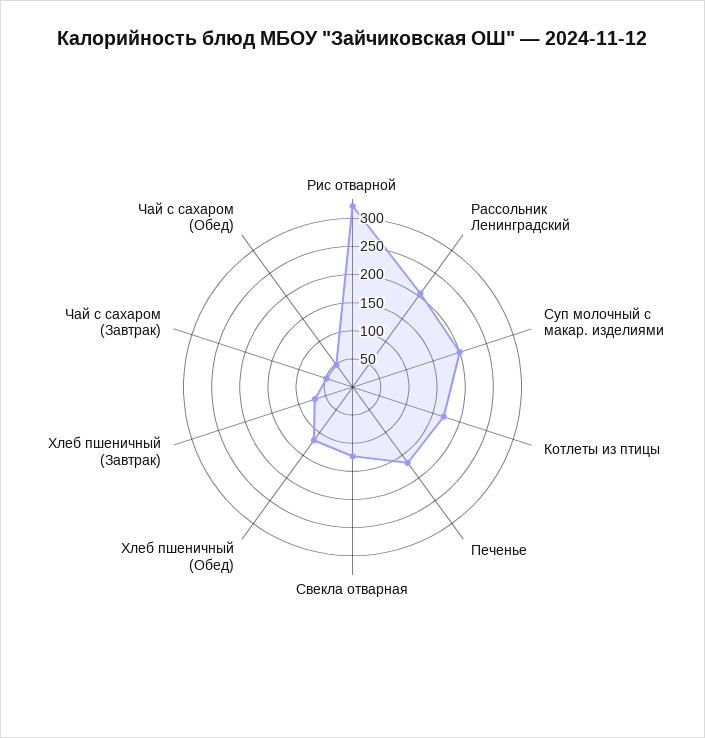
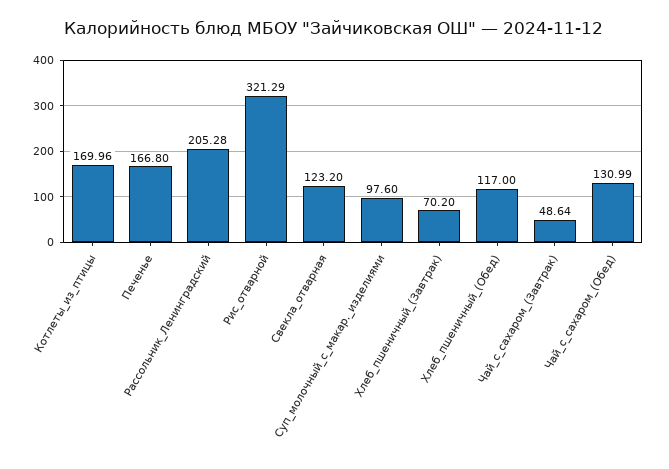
  {
    "Рис отварной": 321.29,
    "Рассольник Ленинградский": 205.28,
-   "Суп молочный с макар. изделиями": 200,
+   "Суп молочный с макар. изделиями": 97.6,
    "Котлеты из птицы": 169.96,
    "Печенье": 166.8,
    "Свекла отварная": 123.2,
    "Хлеб пшеничный (Обед)": 117,
    "Хлеб пшеничный (Завтрак)": 70.2,
    "Чай с сахаром (Завтрак)": 48.64,
-   "Чай с сахаром (Обед)": 50
+   "Чай с сахаром (Обед)": 130.99
  }

